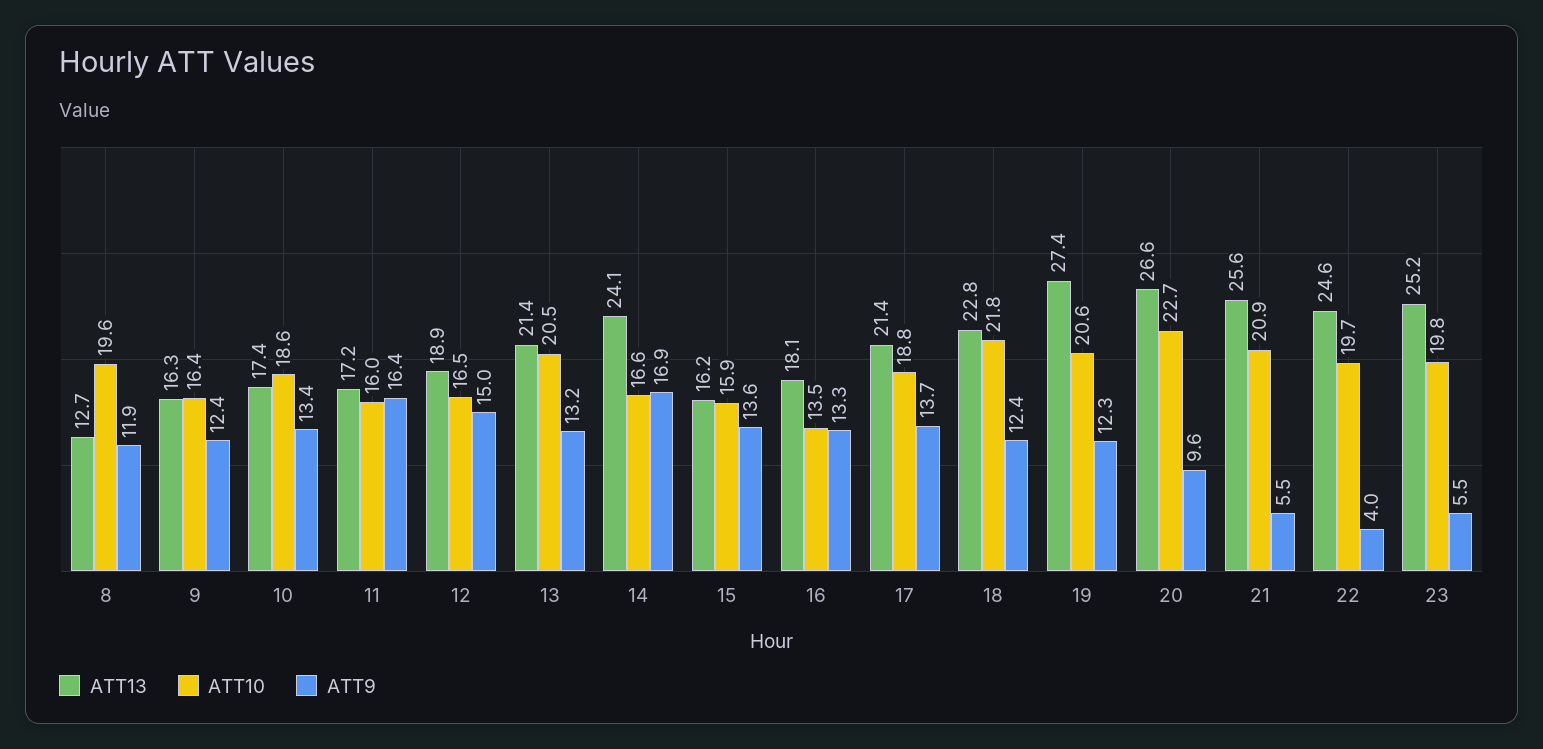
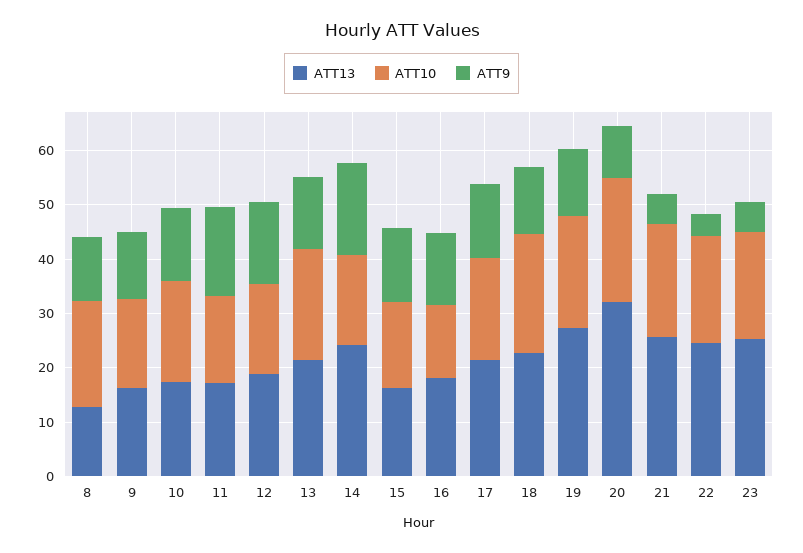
  {
    "ATT13": {
      "8": 12.7,
      "9": 16.3,
      "10": 17.4,
      "11": 17.2,
      "12": 18.9,
      "13": 21.4,
      "14": 24.1,
      "15": 16.2,
      "16": 18.1,
      "17": 21.4,
      "18": 22.8,
      "19": 27.4,
-     "20": 26.6,
+     "20": 32,
      "21": 25.6,
      "22": 24.6,
      "23": 25.2
    },
    "ATT10": {
      "8": 19.6,
      "9": 16.4,
      "10": 18.6,
      "11": 16,
      "12": 16.5,
      "13": 20.5,
      "14": 16.6,
      "15": 15.9,
      "16": 13.5,
      "17": 18.8,
      "18": 21.8,
      "19": 20.6,
      "20": 22.7,
      "21": 20.9,
      "22": 19.7,
      "23": 19.8
    },
    "ATT9": {
      "8": 11.9,
      "9": 12.4,
      "10": 13.4,
      "11": 16.4,
      "12": 15,
      "13": 13.2,
      "14": 16.9,
      "15": 13.6,
      "16": 13.3,
      "17": 13.7,
      "18": 12.4,
      "19": 12.3,
      "20": 9.6,
      "21": 5.5,
      "22": 4,
      "23": 5.5
    }
  }

